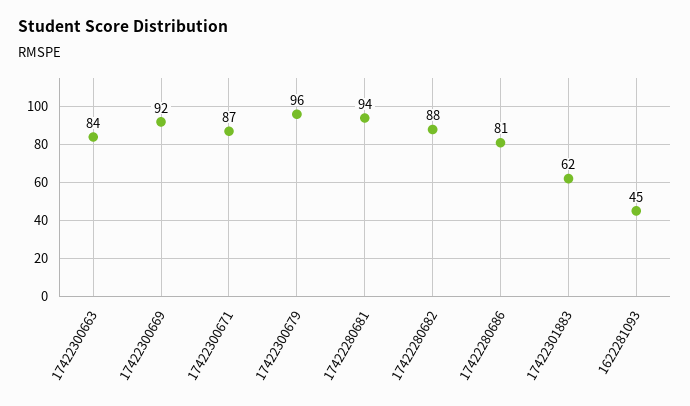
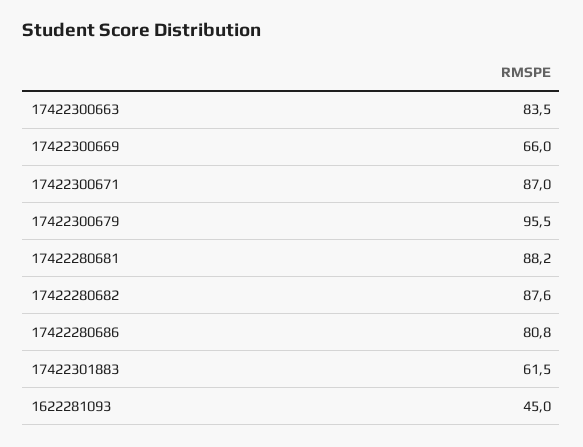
  {
    "17422300663": 83.5,
-   "17422300669": 92,
+   "17422300669": 66,
    "17422300671": 87,
    "17422300679": 95.5,
-   "17422280681": 94,
+   "17422280681": 88.2,
    "17422280682": 87.6,
    "17422280686": 80.8,
    "17422301883": 61.5,
    "1622281093": 45
  }

